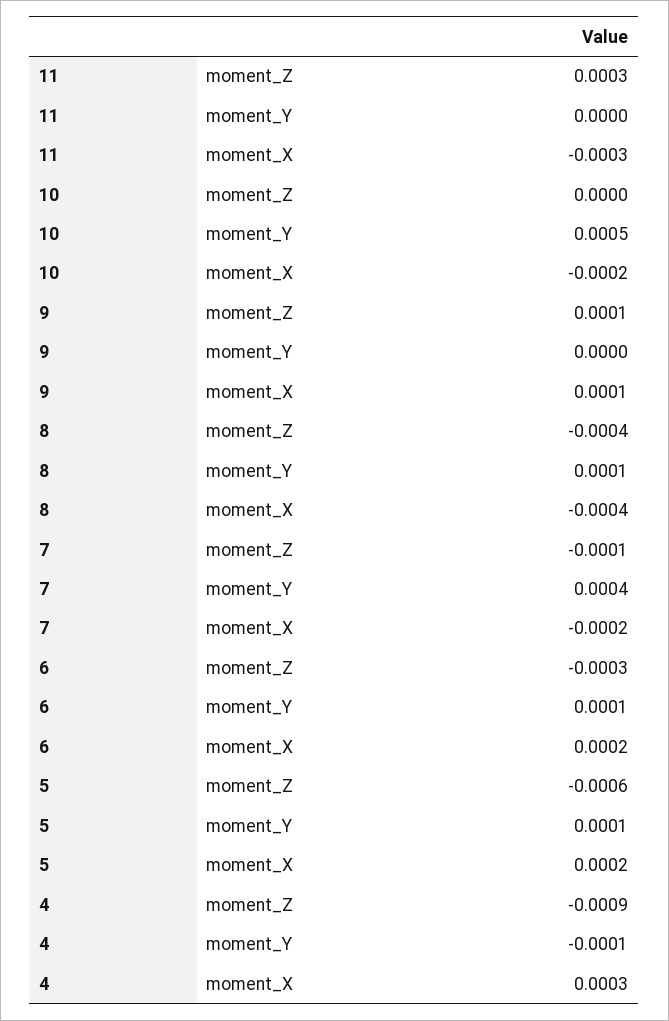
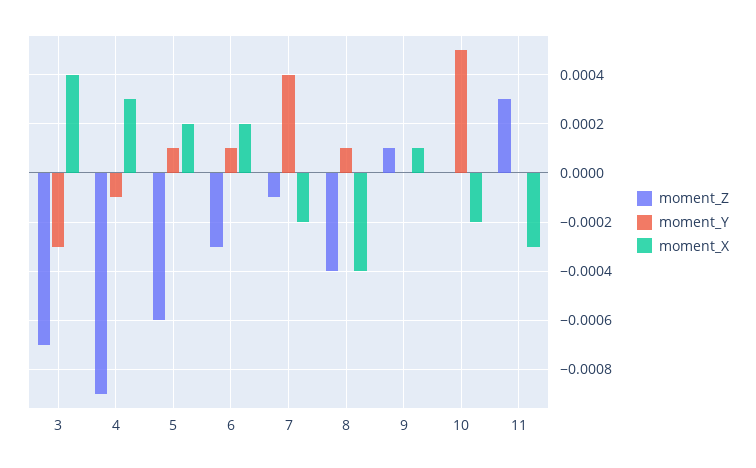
  {
    "moment_Z": {
      "11": 0.0003,
      "10": 0,
      "9": 0.0001,
      "8": -0.0004,
      "7": -0.0001,
      "6": -0.0003,
      "5": -0.0006,
-     "4": -0.0009
+     "4": -0.0009,
+     "3": -0.0007
    },
    "moment_Y": {
      "11": 0,
      "10": 0.0005,
      "9": 0,
      "8": 0.0001,
      "7": 0.0004,
      "6": 0.0001,
      "5": 0.0001,
-     "4": -0.0001
+     "4": -0.0001,
+     "3": -0.0003
    },
    "moment_X": {
      "11": -0.0003,
      "10": -0.0002,
      "9": 0.0001,
      "8": -0.0004,
      "7": -0.0002,
      "6": 0.0002,
      "5": 0.0002,
-     "4": 0.0003
+     "4": 0.0003,
+     "3": 0.0004
    }
  }

